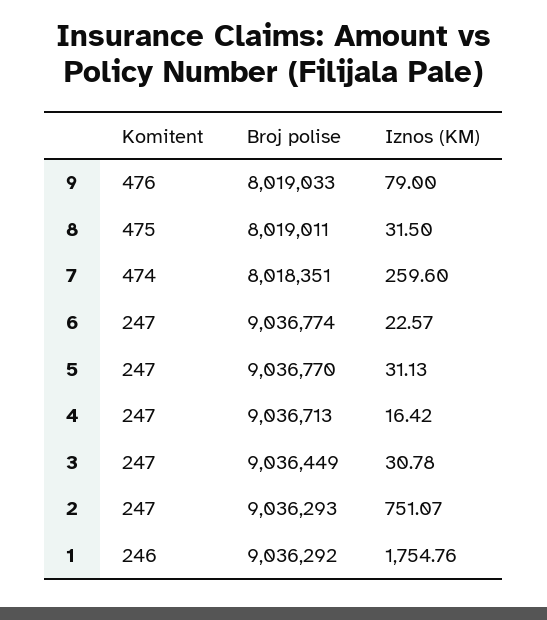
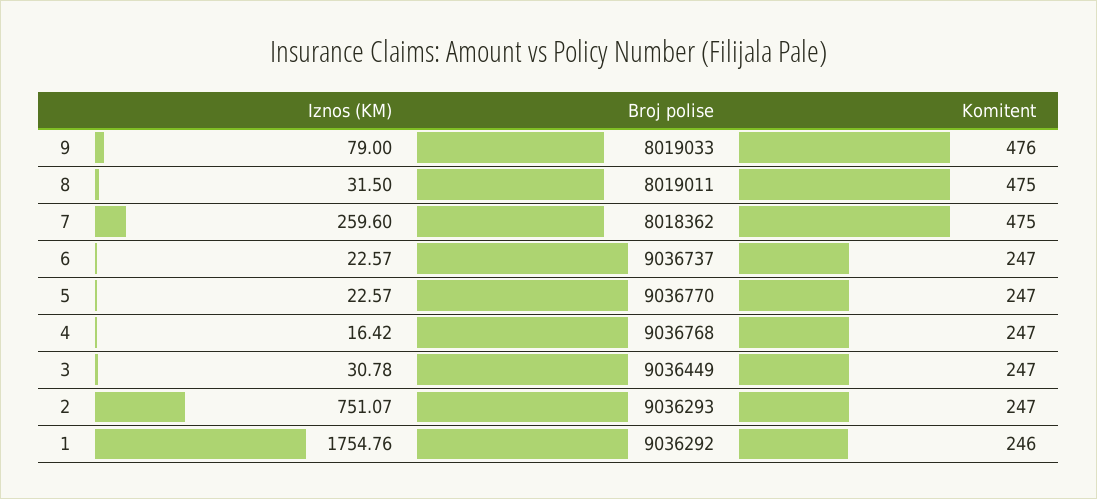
  {
    "Komitent": {
      "9": 476,
      "8": 475,
-     "7": 474,
+     "7": 475,
      "6": 247,
      "5": 247,
      "4": 247,
      "3": 247,
      "2": 247,
      "1": 246
    },
    "Broj polise": {
      "9": 8019033,
      "8": 8019011,
-     "7": 8018351,
+     "7": 8018362,
-     "6": 9036774,
+     "6": 9036737,
      "5": 9036770,
-     "4": 9036713,
+     "4": 9036768,
      "3": 9036449,
      "2": 9036293,
      "1": 9036292
    },
    "Iznos (KM)": {
      "9": 79,
      "8": 31.5,
      "7": 259.6,
      "6": 22.57,
-     "5": 31.13,
+     "5": 22.57,
      "4": 16.42,
      "3": 30.78,
      "2": 751.07,
      "1": 1754.76
    }
  }

